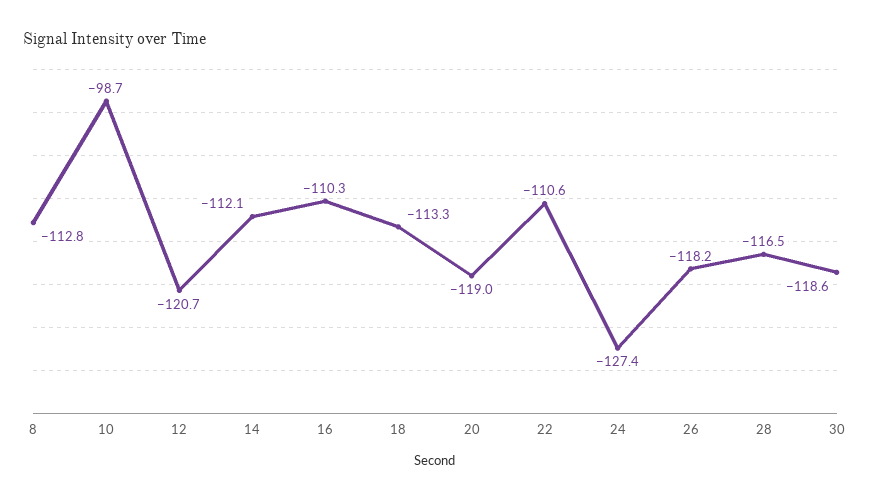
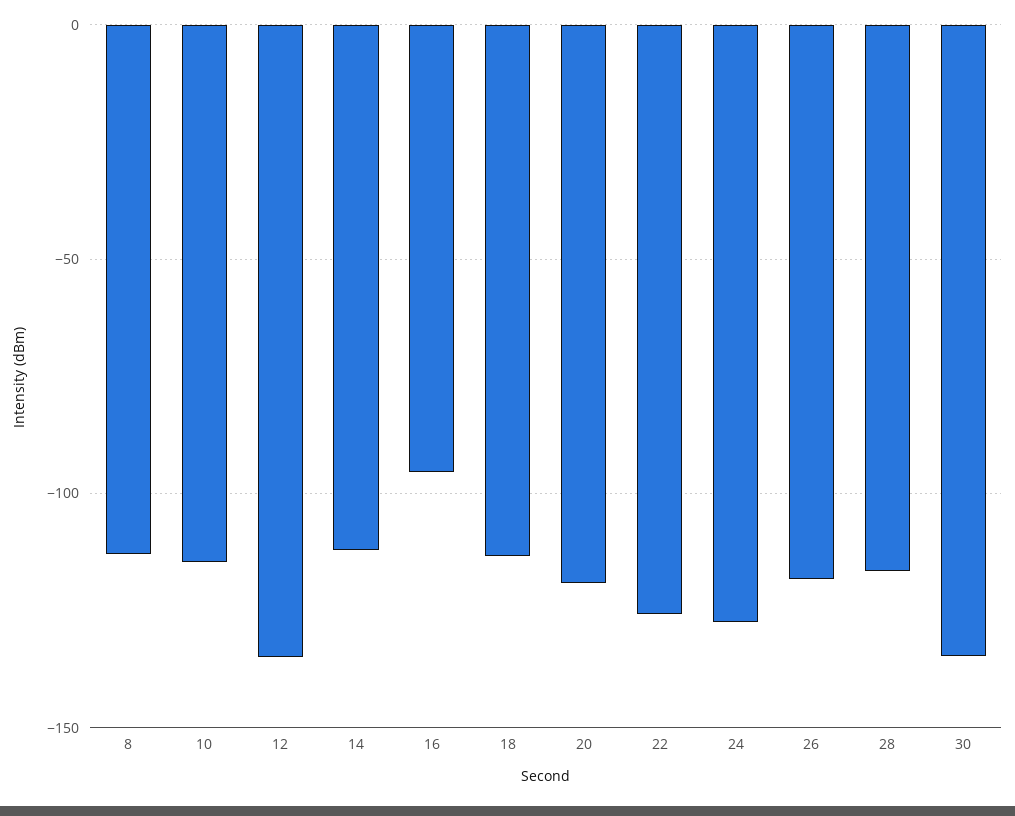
  {
    "8": -112.8,
-   "10": -98.7,
+   "10": -115,
-   "12": -120.7,
+   "12": -135,
    "14": -112.1,
-   "16": -110.3,
+   "16": -95,
    "18": -113.3,
    "20": -119,
-   "22": -110.6,
+   "22": -125,
    "24": -127.4,
    "26": -118.2,
    "28": -116.5,
-   "30": -118.6
+   "30": -135
  }

